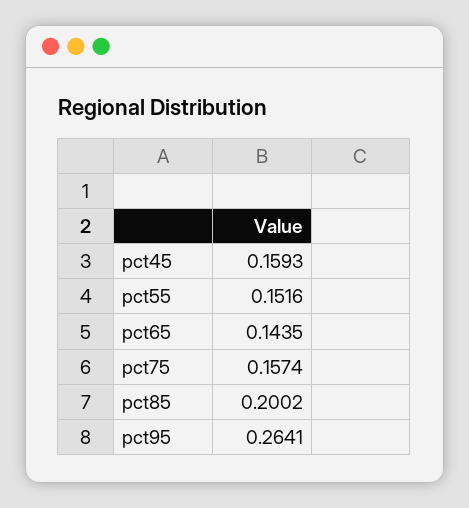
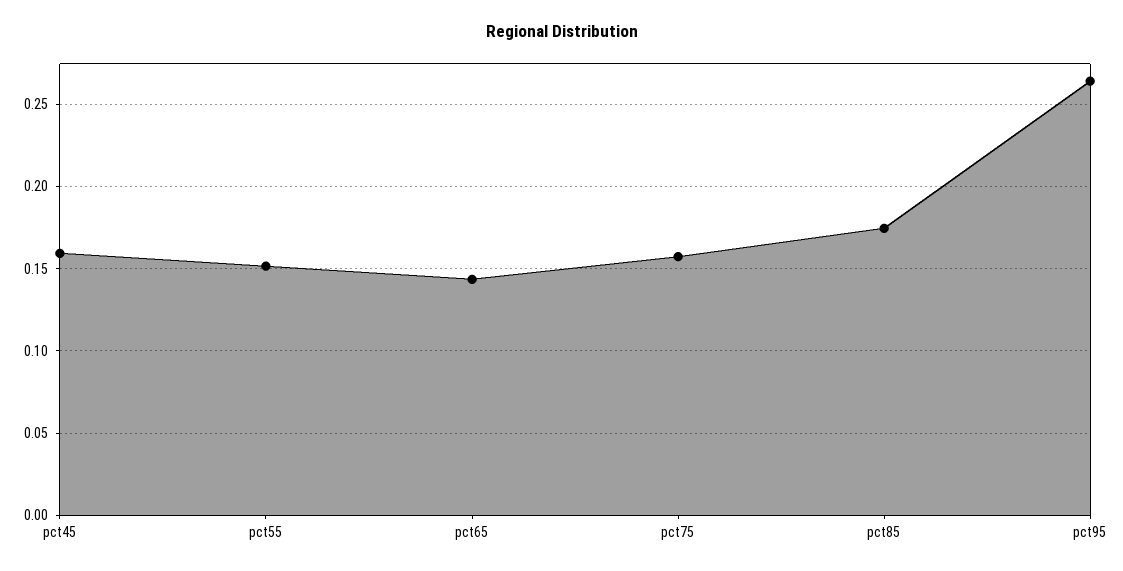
  {
    "pct45": 0.1593,
    "pct55": 0.1516,
    "pct65": 0.1435,
    "pct75": 0.1574,
-   "pct85": 0.2002,
+   "pct85": 0.175,
    "pct95": 0.2641
  }

